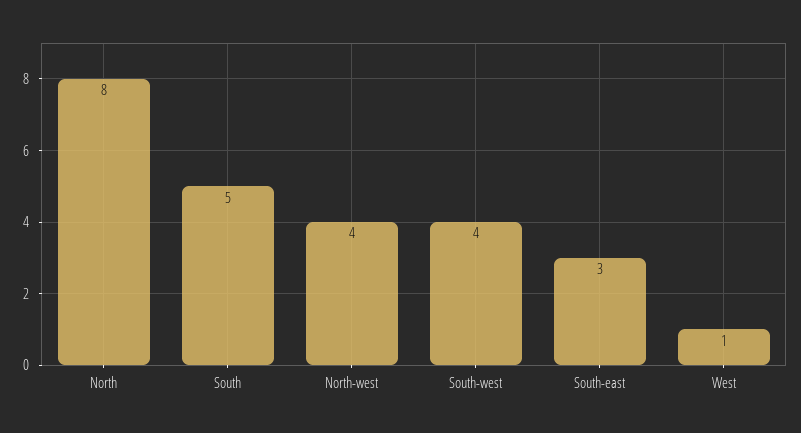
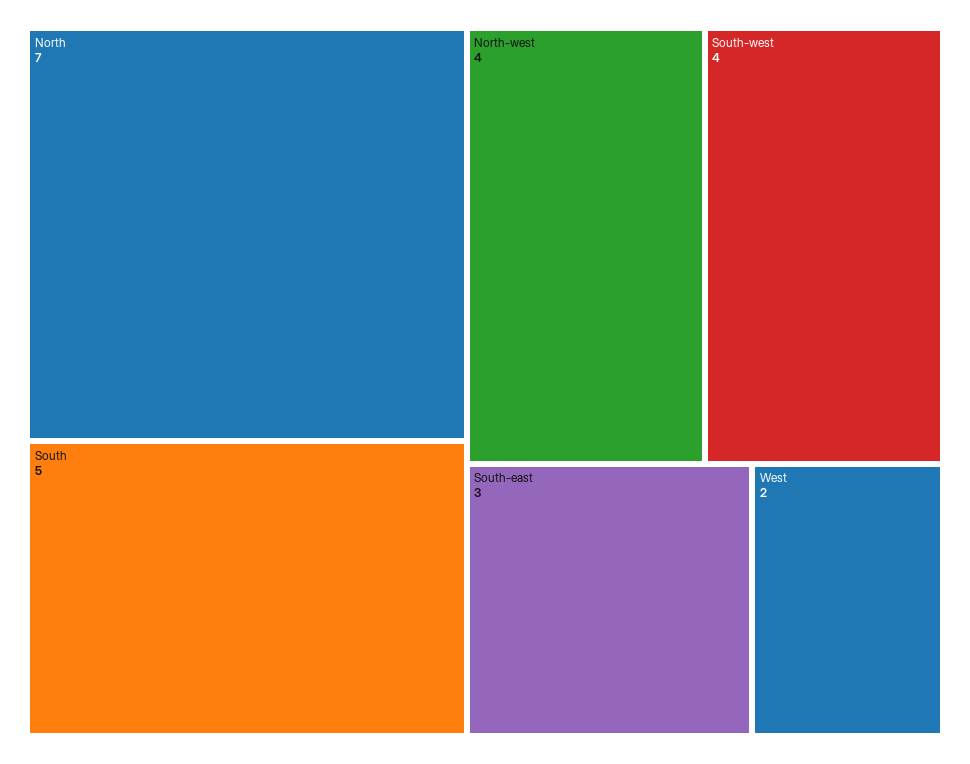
  {
-   "North": 8,
+   "North": 7,
    "South": 5,
    "North-west": 4,
    "South-west": 4,
    "South-east": 3,
-   "West": 1
+   "West": 2
  }

